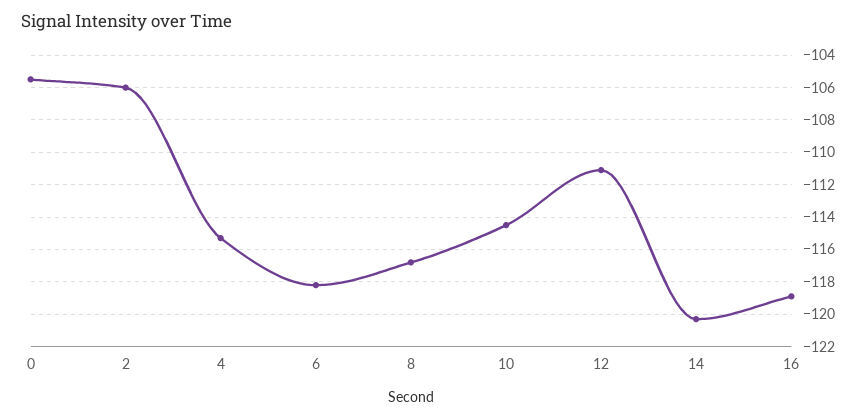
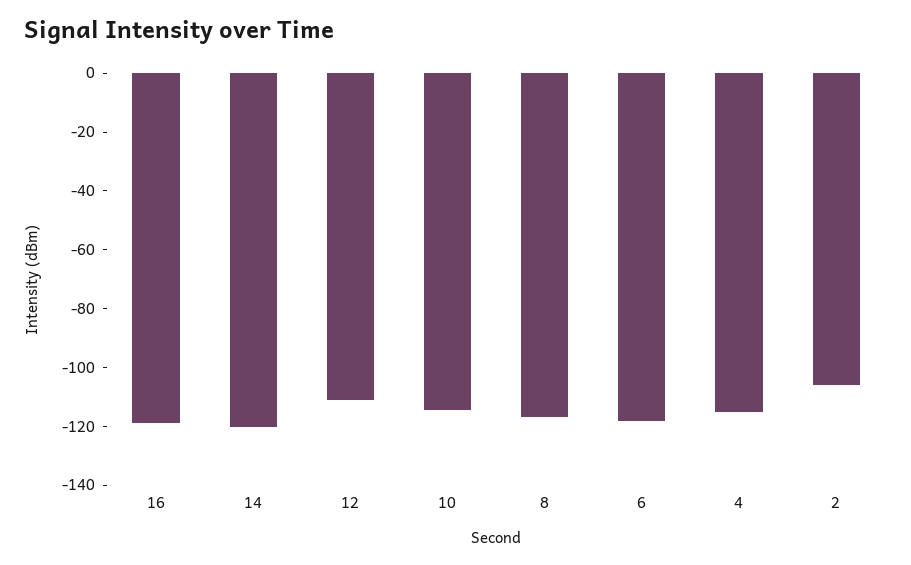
  {
-   "0": -105.5,
    "2": -106,
    "4": -115.5,
    "6": -118,
    "8": -117,
    "10": -114.5,
    "12": -111,
    "14": -120.5,
    "16": -119
  }

